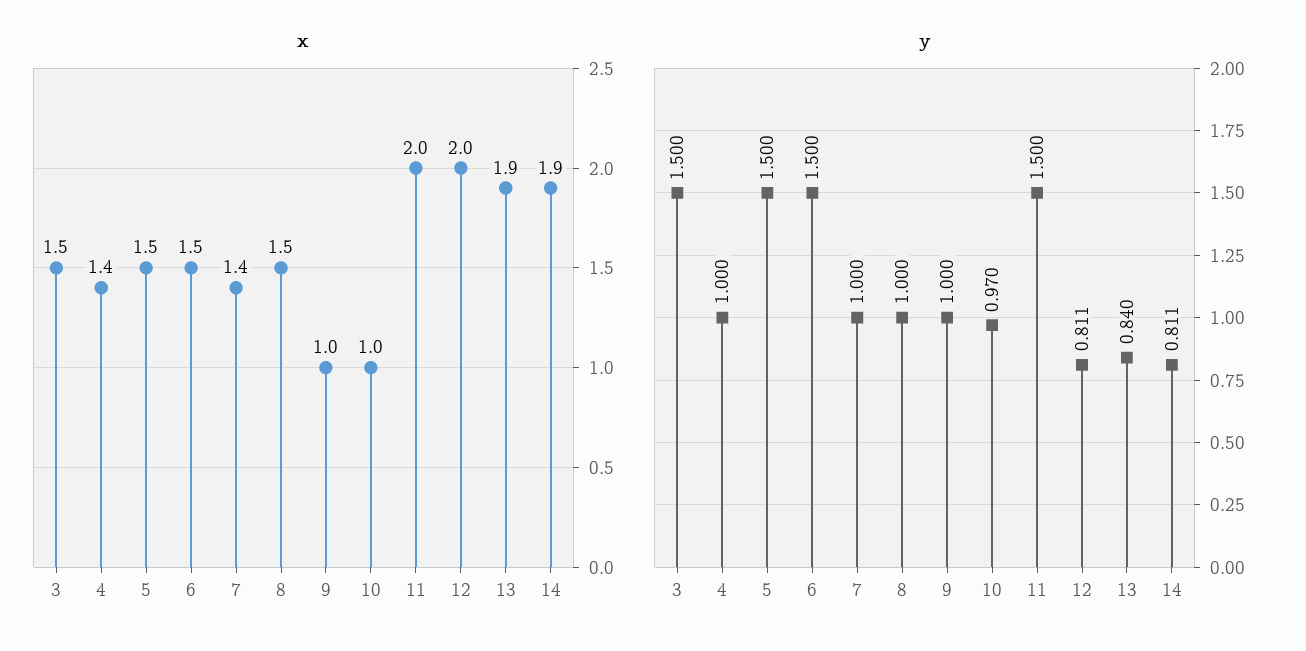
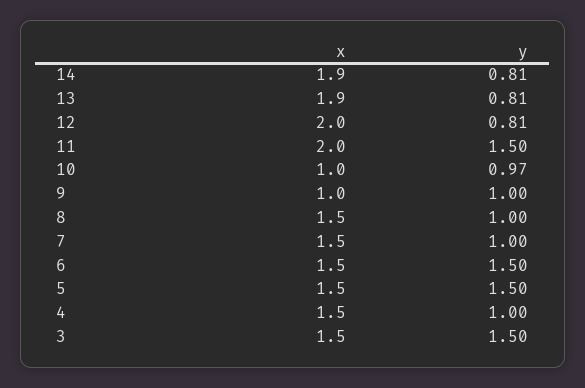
  {
    "x": {
      "3": 1.5,
-     "4": 1.4,
+     "4": 1.5,
      "5": 1.5,
      "6": 1.5,
-     "7": 1.4,
+     "7": 1.5,
      "8": 1.5,
      "9": 1,
      "10": 1,
      "11": 2,
      "12": 2,
      "13": 1.9,
      "14": 1.9
    },
    "y": {
      "3": 1.5,
      "4": 1,
      "5": 1.5,
      "6": 1.5,
      "7": 1,
      "8": 1,
      "9": 1,
      "10": 0.97,
      "11": 1.5,
      "12": 0.811,
-     "13": 0.84,
+     "13": 0.81,
      "14": 0.811
    }
  }

